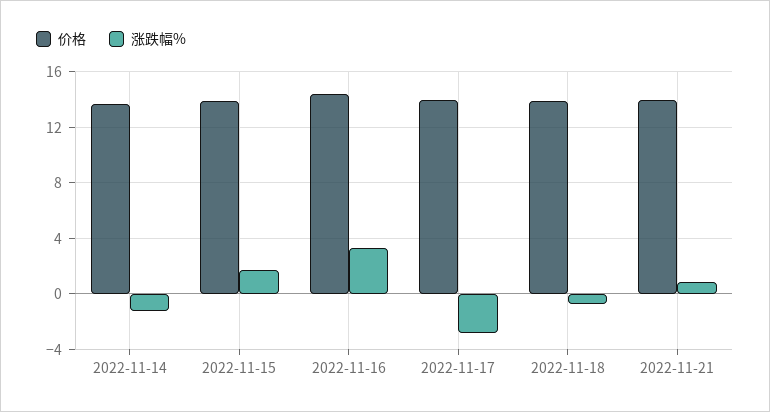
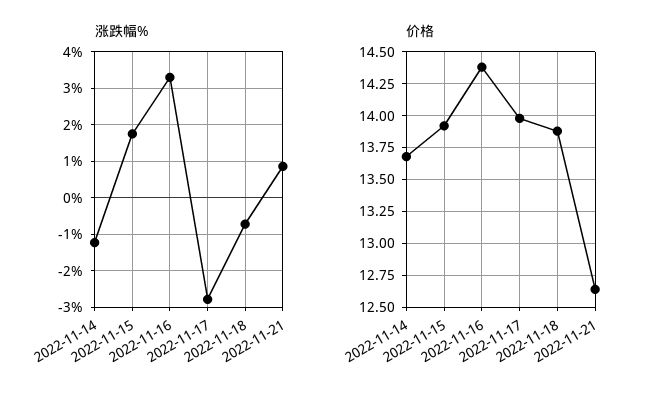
  {
    "价格": {
      "2022-11-14": 13.7,
      "2022-11-15": 13.9,
      "2022-11-16": 14.4,
      "2022-11-17": 14,
      "2022-11-18": 13.9,
-     "2022-11-21": 14
+     "2022-11-21": 12.65
    },
    "涨跌幅%": {
      "2022-11-14": -1.2,
      "2022-11-15": 1.8,
      "2022-11-16": 3.4,
      "2022-11-17": -2.8,
      "2022-11-18": -0.8,
      "2022-11-21": 0.8
    }
  }

